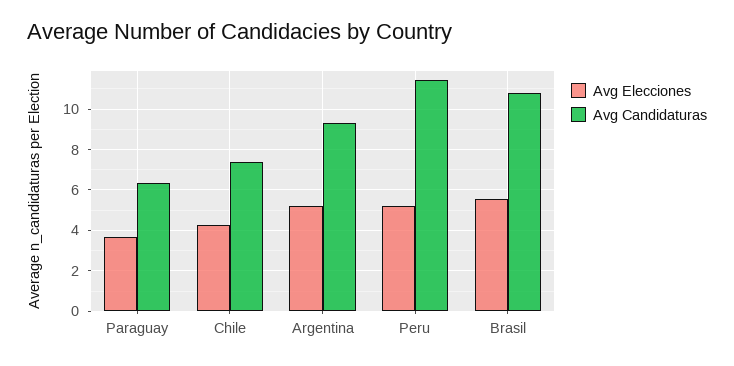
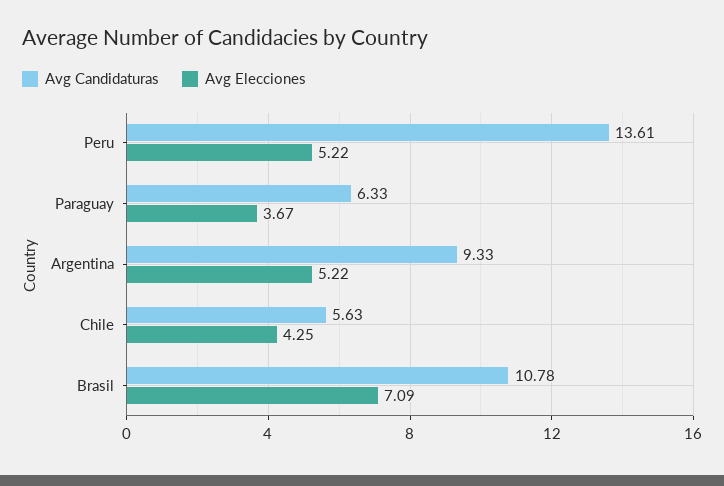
  {
    "Avg Elecciones": {
      "Paraguay": 3.67,
      "Chile": 4.25,
      "Argentina": 5.22,
      "Peru": 5.22,
-     "Brasil": 5.5
+     "Brasil": 7.09
    },
    "Avg Candidaturas": {
      "Paraguay": 6.33,
-     "Chile": 7.5,
+     "Chile": 5.63,
      "Argentina": 9.33,
-     "Peru": 11.5,
+     "Peru": 13.61,
      "Brasil": 10.78
    }
  }

